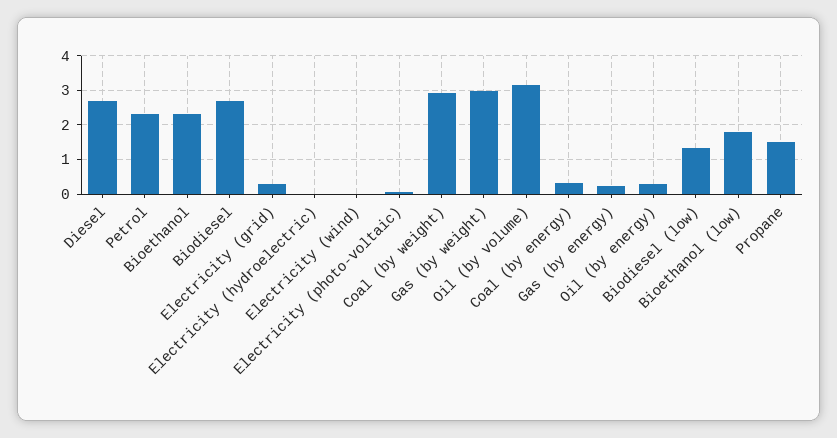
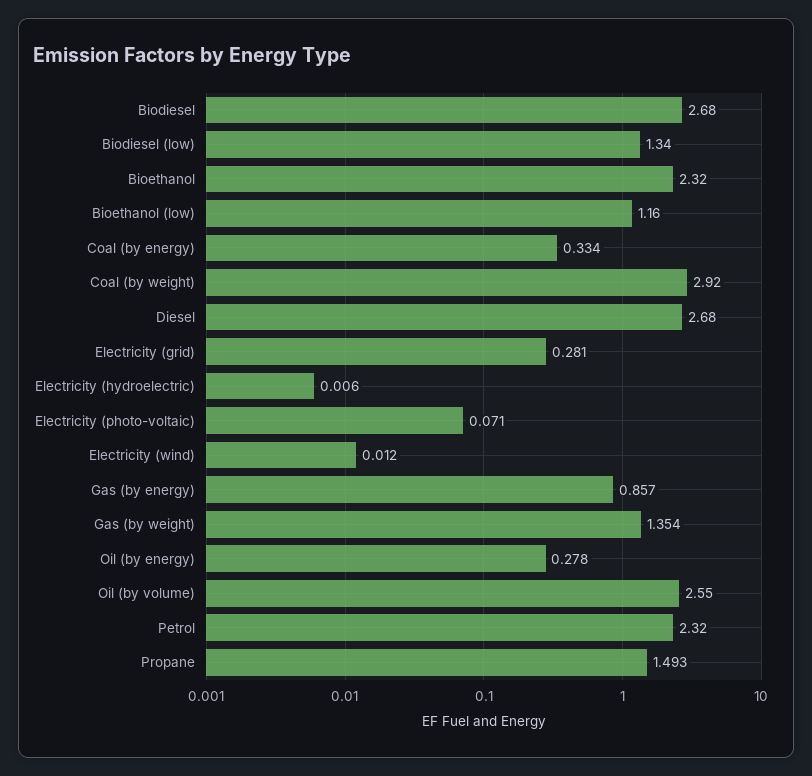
  {
    "Diesel": 2.68,
    "Petrol": 2.32,
    "Bioethanol": 2.32,
    "Biodiesel": 2.68,
    "Electricity (grid)": 0.281,
    "Electricity (hydroelectric)": 0.006,
    "Electricity (wind)": 0.012,
    "Electricity (photo-voltaic)": 0.071,
    "Coal (by weight)": 2.92,
-   "Gas (by weight)": 3,
+   "Gas (by weight)": 1.354,
-   "Oil (by volume)": 3.2,
+   "Oil (by volume)": 2.55,
    "Coal (by energy)": 0.334,
-   "Gas (by energy)": 0.2,
+   "Gas (by energy)": 0.857,
    "Oil (by energy)": 0.278,
    "Biodiesel (low)": 1.34,
-   "Bioethanol (low)": 1.8,
+   "Bioethanol (low)": 1.16,
    "Propane": 1.493
  }

